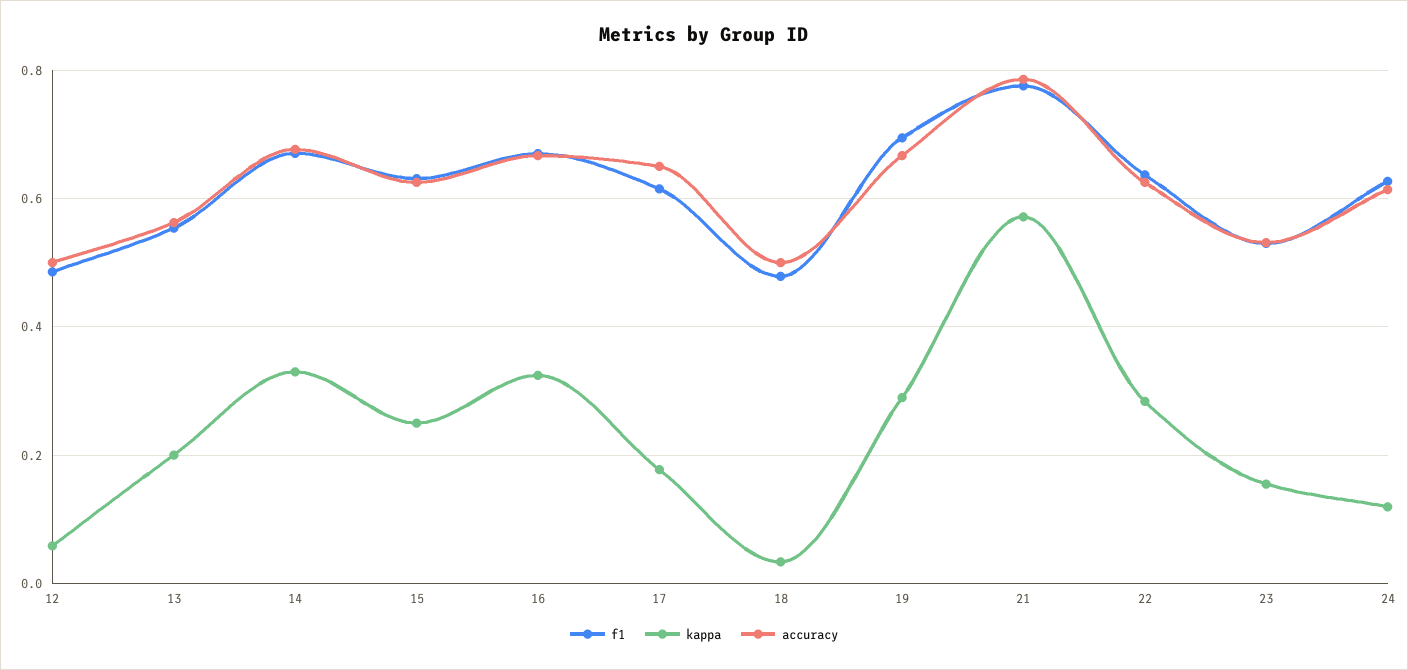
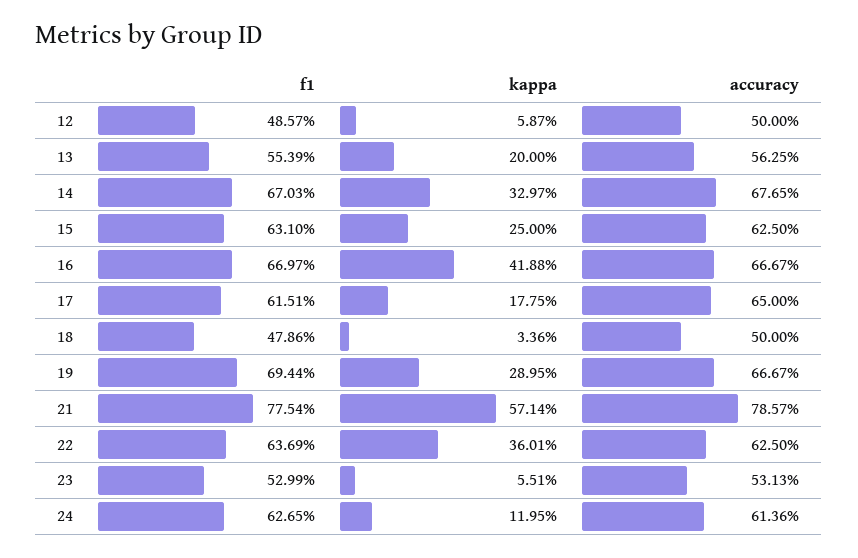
  {
    "f1": {
      "12": 0.4857,
      "13": 0.5539,
      "14": 0.6703,
      "15": 0.631,
      "16": 0.6697,
      "17": 0.6151,
      "18": 0.4786,
      "19": 0.6944,
      "21": 0.7754,
      "22": 0.6369,
      "23": 0.5299,
      "24": 0.6265
    },
    "kappa": {
      "12": 0.0587,
      "13": 0.2,
      "14": 0.3297,
      "15": 0.25,
-     "16": 0.32,
+     "16": 0.4188,
      "17": 0.1775,
      "18": 0.0336,
      "19": 0.2895,
      "21": 0.5714,
-     "22": 0.28,
+     "22": 0.3601,
-     "23": 0.16,
+     "23": 0.0551,
      "24": 0.1195
    },
    "accuracy": {
      "12": 0.5,
      "13": 0.5625,
      "14": 0.6765,
      "15": 0.625,
      "16": 0.6667,
      "17": 0.65,
      "18": 0.5,
      "19": 0.6667,
      "21": 0.7857,
      "22": 0.625,
      "23": 0.5313,
      "24": 0.6136
    }
  }

